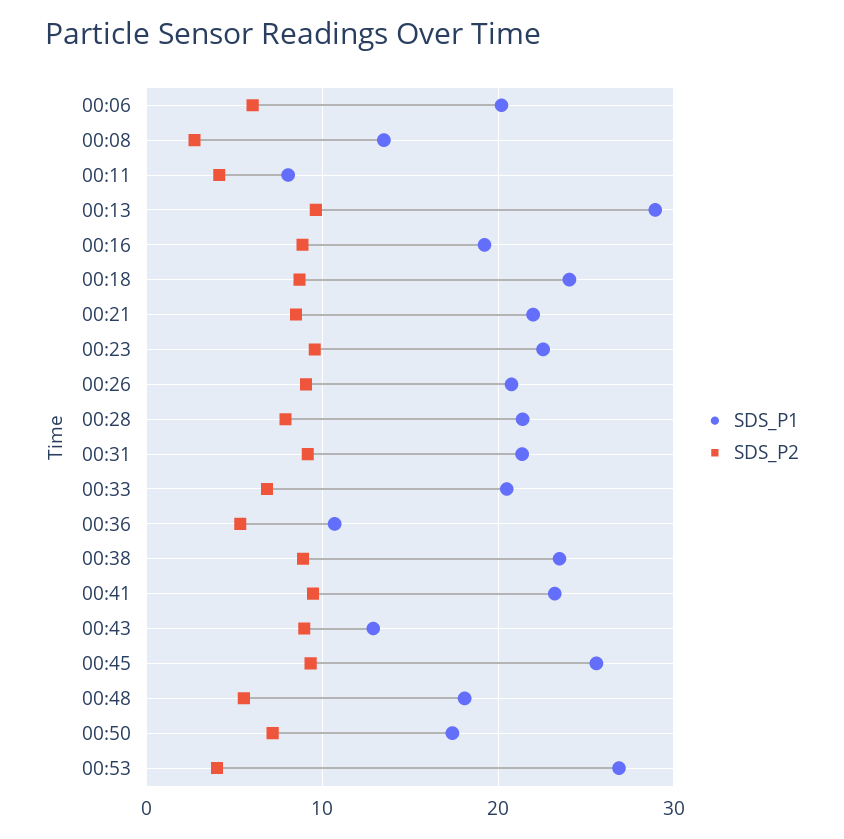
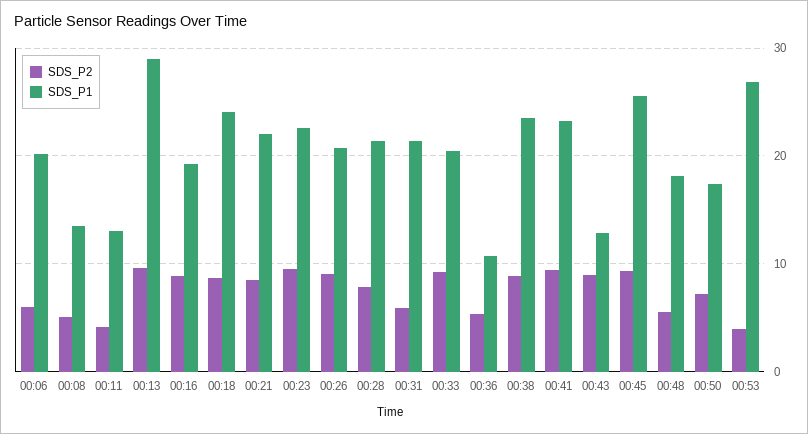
  {
    "SDS_P1": {
      "00:06": 20,
      "00:08": 14,
-     "00:11": 8,
+     "00:11": 13,
      "00:13": 29,
      "00:16": 19,
      "00:18": 24,
      "00:21": 22,
      "00:23": 23,
      "00:26": 21,
      "00:28": 21,
      "00:31": 21,
      "00:33": 21,
      "00:36": 11,
      "00:38": 24,
      "00:41": 23,
      "00:43": 13,
      "00:45": 26,
      "00:48": 18,
      "00:50": 17,
      "00:53": 27
    },
    "SDS_P2": {
      "00:06": 6,
-     "00:08": 3,
+     "00:08": 5,
      "00:11": 4,
      "00:13": 10,
      "00:16": 9,
      "00:18": 9,
      "00:21": 9,
      "00:23": 10,
      "00:26": 9,
      "00:28": 8,
-     "00:31": 9,
+     "00:31": 6,
-     "00:33": 7,
+     "00:33": 9,
      "00:36": 5,
      "00:38": 9,
      "00:41": 9,
      "00:43": 9,
      "00:45": 9,
      "00:48": 6,
      "00:50": 7,
      "00:53": 4
    }
  }

